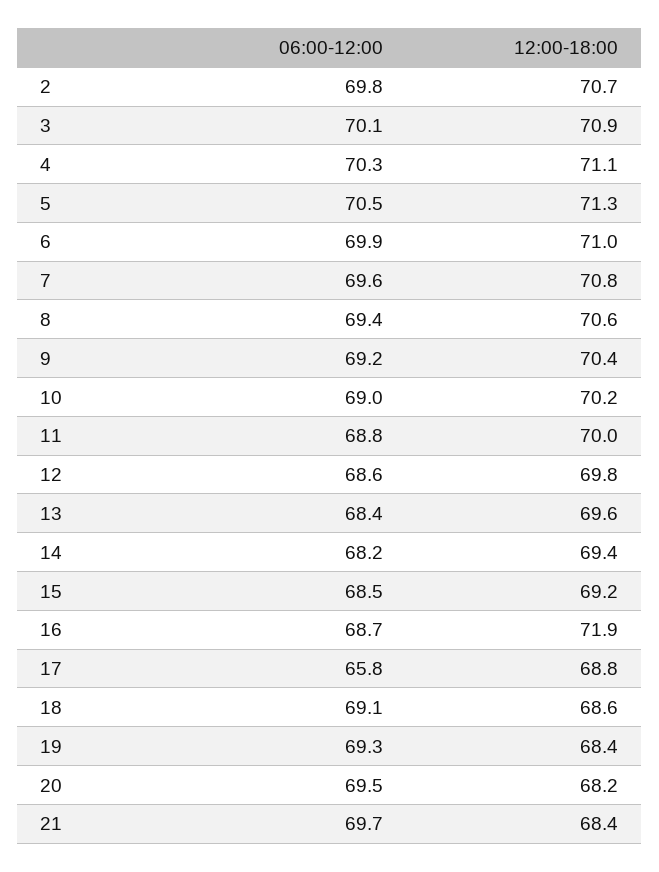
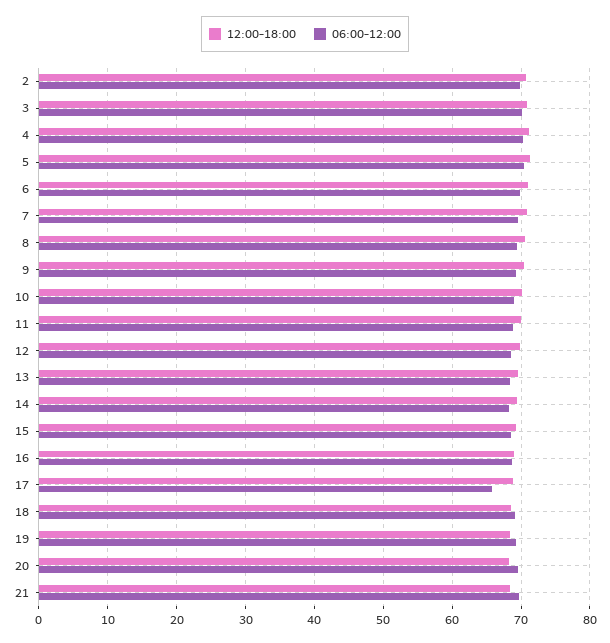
  {
    "06:00-12:00": {
      "2": 69.8,
      "3": 70.1,
      "4": 70.3,
      "5": 70.5,
      "6": 69.9,
      "7": 69.6,
      "8": 69.4,
      "9": 69.2,
      "10": 69,
      "11": 68.8,
      "12": 68.6,
      "13": 68.4,
      "14": 68.2,
      "15": 68.5,
      "16": 68.7,
      "17": 65.8,
      "18": 69.1,
      "19": 69.3,
      "20": 69.5,
      "21": 69.7
    },
    "12:00-18:00": {
      "2": 70.7,
      "3": 70.9,
      "4": 71.1,
      "5": 71.3,
      "6": 71,
      "7": 70.8,
      "8": 70.6,
      "9": 70.4,
      "10": 70.2,
      "11": 70,
      "12": 69.8,
      "13": 69.6,
      "14": 69.4,
      "15": 69.2,
-     "16": 71.9,
+     "16": 69,
      "17": 68.8,
      "18": 68.6,
      "19": 68.4,
      "20": 68.2,
      "21": 68.4
    }
  }

